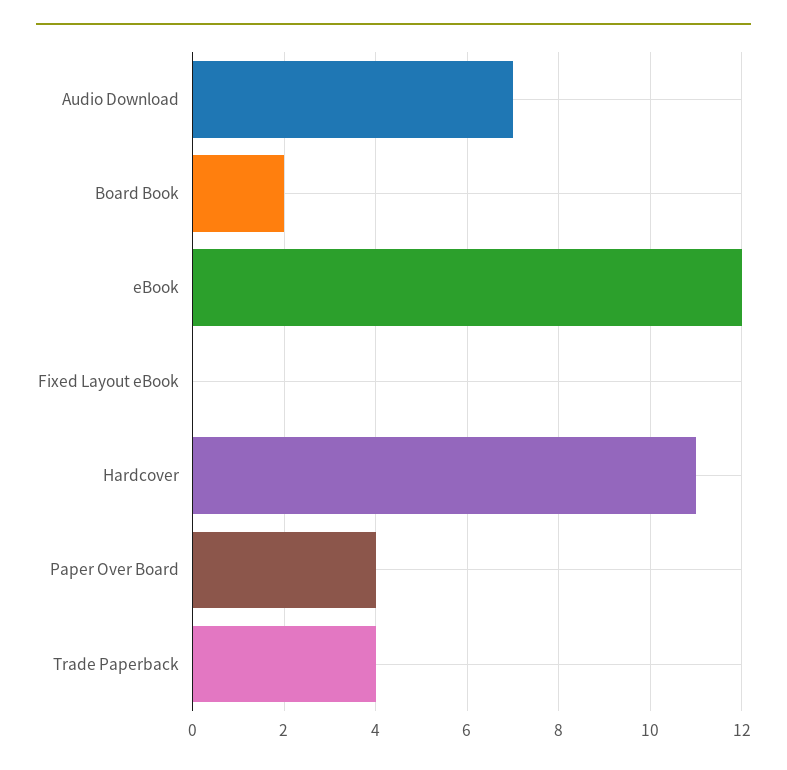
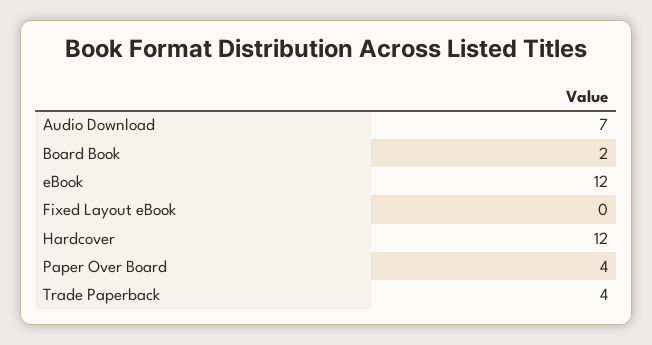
  {
    "Audio Download": 7,
    "Board Book": 2,
    "eBook": 12,
    "Fixed Layout eBook": 0,
-   "Hardcover": 11,
+   "Hardcover": 12,
    "Paper Over Board": 4,
    "Trade Paperback": 4
  }

